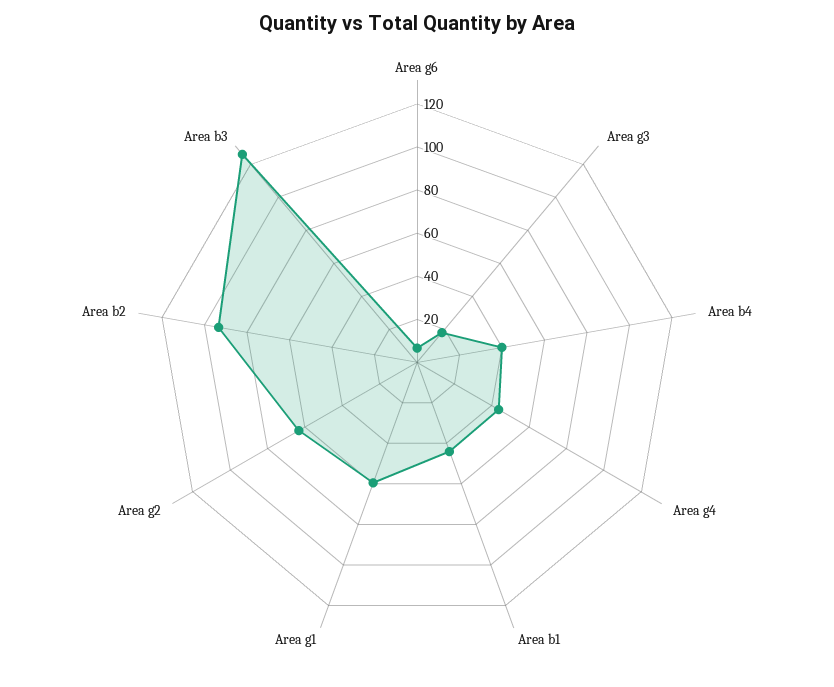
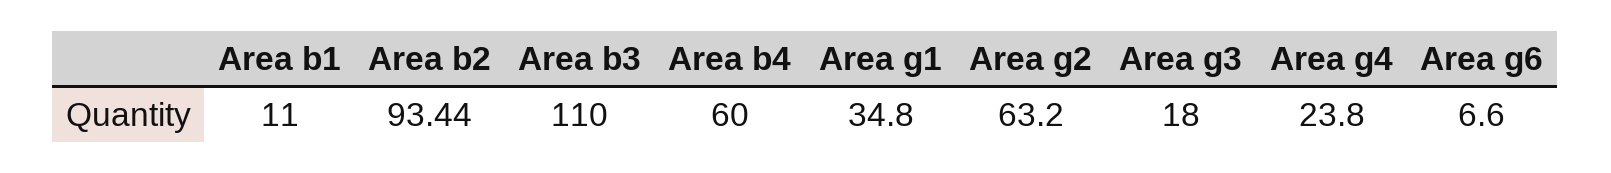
  {
    "Area g6": 6.6,
    "Area g3": 18,
-   "Area b4": 40,
+   "Area b4": 60,
-   "Area g4": 45,
+   "Area g4": 23.8,
-   "Area b1": 45,
+   "Area b1": 11,
-   "Area g1": 60,
+   "Area g1": 34.8,
    "Area g2": 63.2,
    "Area b2": 93.44,
-   "Area b3": 125
+   "Area b3": 110
  }

